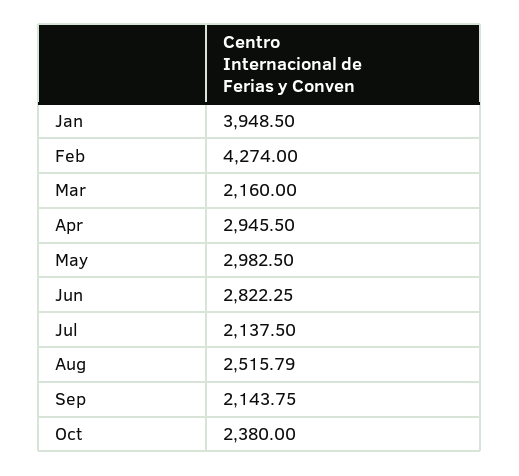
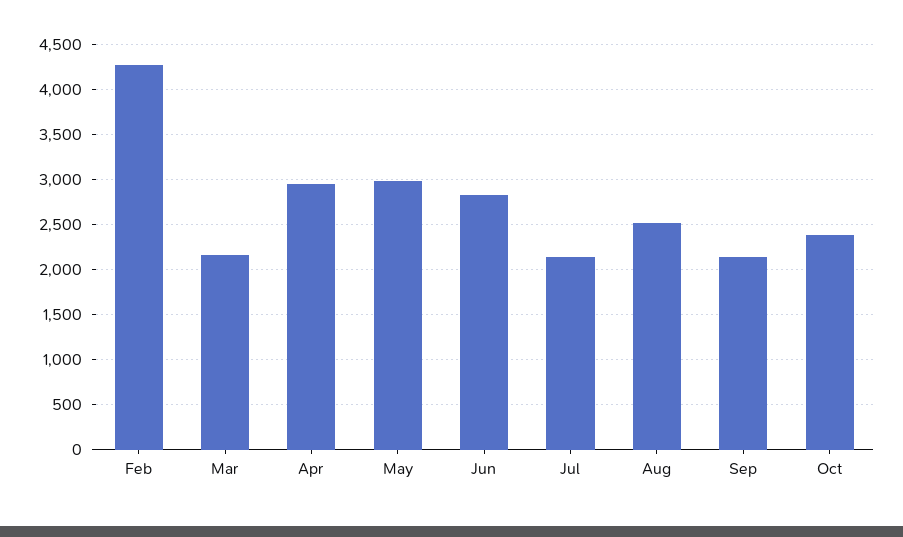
  {
-   "Jan": 3948.5,
    "Feb": 4274,
    "Mar": 2160,
    "Apr": 2945.5,
    "May": 2982.5,
    "Jun": 2822.25,
    "Jul": 2137.5,
    "Aug": 2515.79,
    "Sep": 2143.75,
    "Oct": 2380
  }

